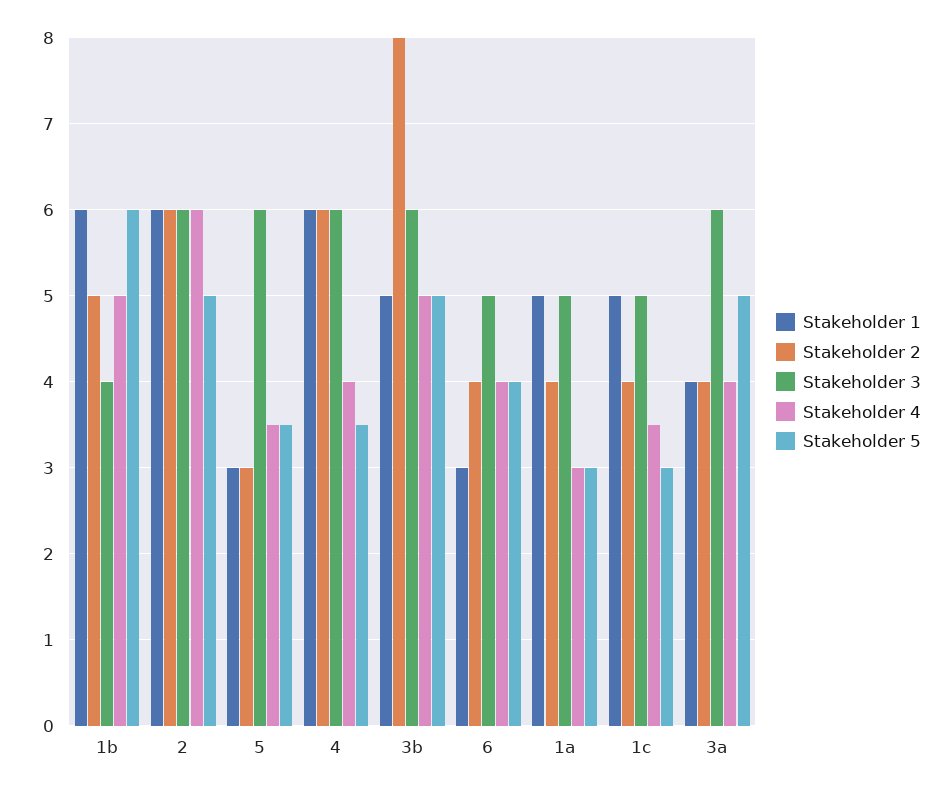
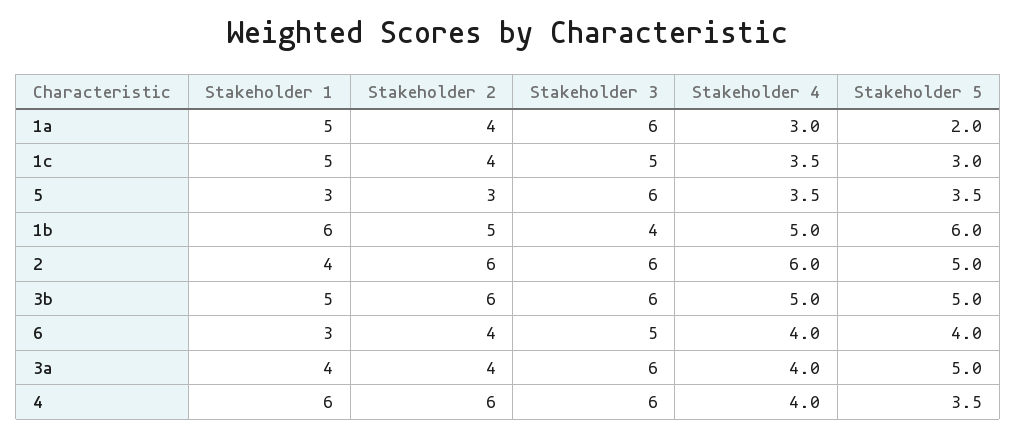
  {
    "Stakeholder 1": {
      "1b": 6,
-     "2": 6,
+     "2": 4,
      "5": 3,
      "4": 6,
      "3b": 5,
      "6": 3,
      "1a": 5,
      "1c": 5,
      "3a": 4
    },
    "Stakeholder 2": {
      "1b": 5,
      "2": 6,
      "5": 3,
      "4": 6,
-     "3b": 8,
+     "3b": 6,
      "6": 4,
      "1a": 4,
      "1c": 4,
      "3a": 4
    },
    "Stakeholder 3": {
      "1b": 4,
      "2": 6,
      "5": 6,
      "4": 6,
      "3b": 6,
      "6": 5,
-     "1a": 5,
+     "1a": 6,
      "1c": 5,
      "3a": 6
    },
    "Stakeholder 4": {
      "1b": 5,
      "2": 6,
      "5": 3.5,
      "4": 4,
      "3b": 5,
      "6": 4,
      "1a": 3,
      "1c": 3.5,
      "3a": 4
    },
    "Stakeholder 5": {
      "1b": 6,
      "2": 5,
      "5": 3.5,
      "4": 3.5,
      "3b": 5,
      "6": 4,
-     "1a": 3,
+     "1a": 2,
      "1c": 3,
      "3a": 5
    }
  }

